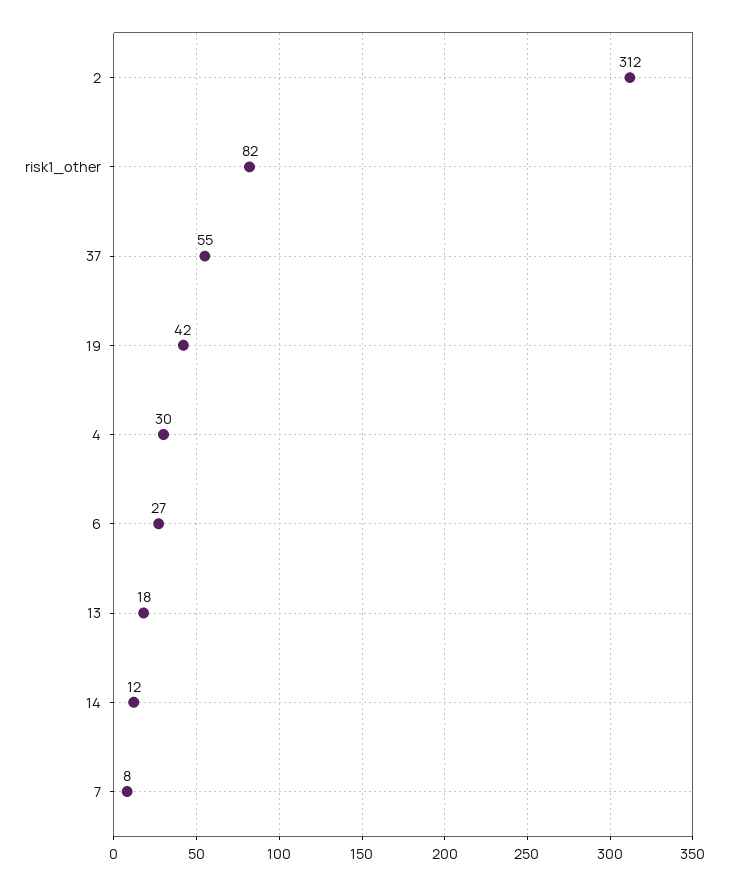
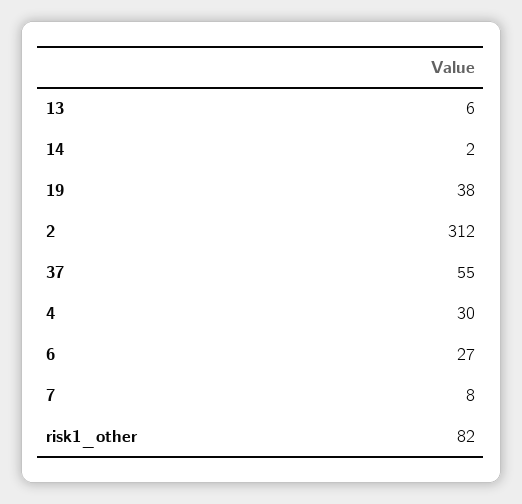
  {
    "2": 312,
    "risk1_other": 82,
    "37": 55,
-   "19": 42,
+   "19": 38,
    "4": 30,
    "6": 27,
-   "13": 18,
+   "13": 6,
-   "14": 12,
+   "14": 2,
    "7": 8
  }

